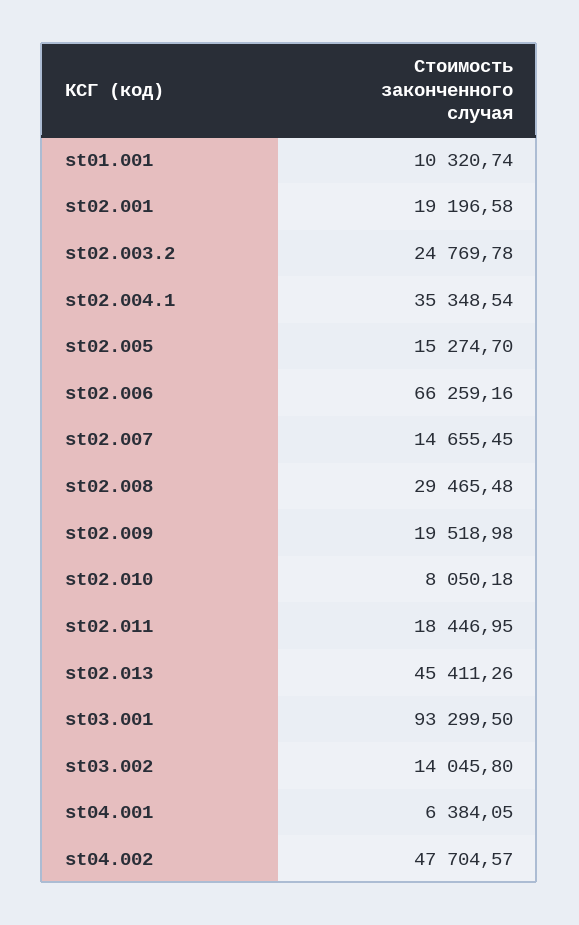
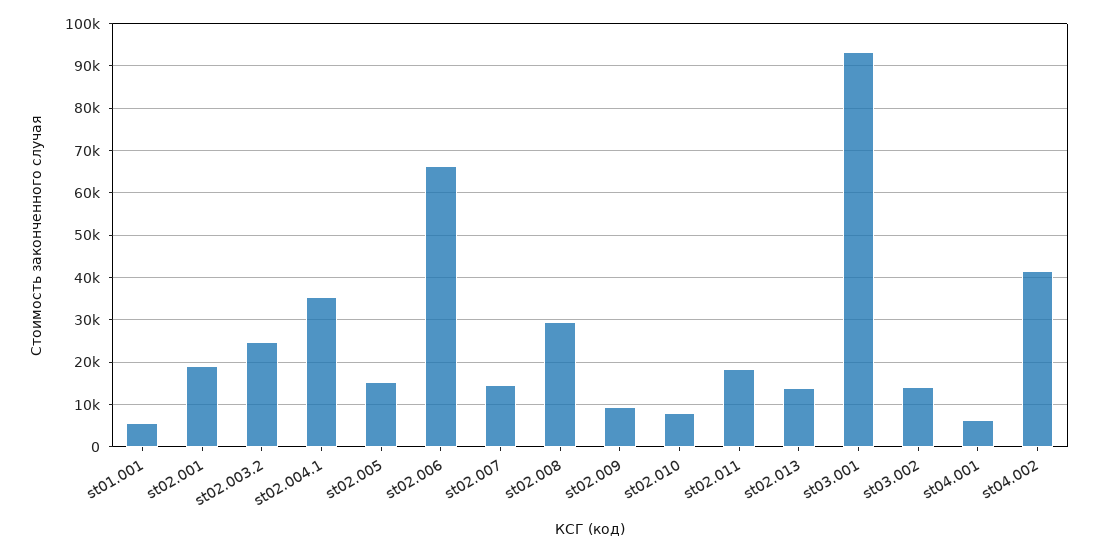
  {
-   "st01.001": 10320.74,
+   "st01.001": 6000,
    "st02.001": 19196.58,
    "st02.003.2": 24769.78,
    "st02.004.1": 35348.54,
    "st02.005": 15274.7,
    "st02.006": 66259.16,
    "st02.007": 14655.45,
    "st02.008": 29465.48,
-   "st02.009": 19518.98,
+   "st02.009": 10000,
    "st02.010": 8050.18,
    "st02.011": 18446.95,
-   "st02.013": 45411.26,
+   "st02.013": 14000,
    "st03.001": 93299.5,
    "st03.002": 14045.8,
    "st04.001": 6384.05,
-   "st04.002": 47704.57
+   "st04.002": 42000
  }

